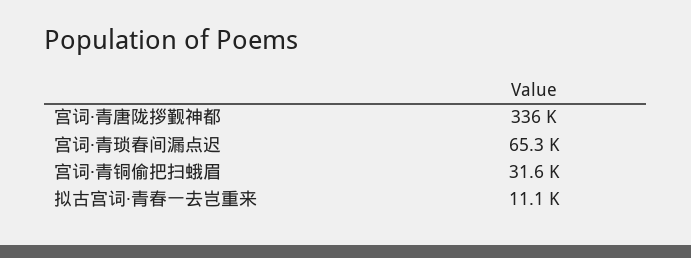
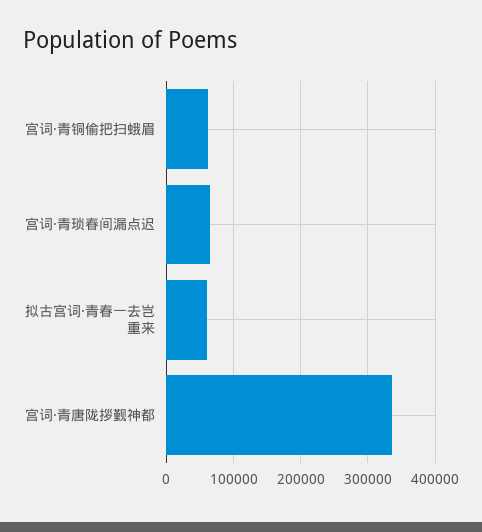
  {
    "宫词·青唐陇拶觐神都": 336000,
    "宫词·青琐春间漏点迟": 65300,
-   "宫词·青铜偷把扫蛾眉": 31600,
+   "宫词·青铜偷把扫蛾眉": 60000,
-   "拟古宫词·青春一去岂重来": 11100
+   "拟古宫词·青春一去岂重来": 60000
  }

